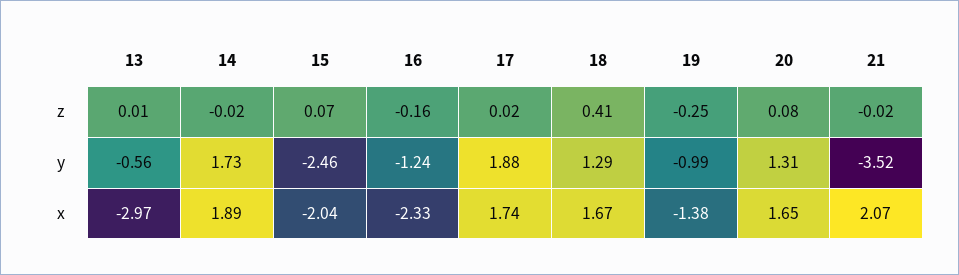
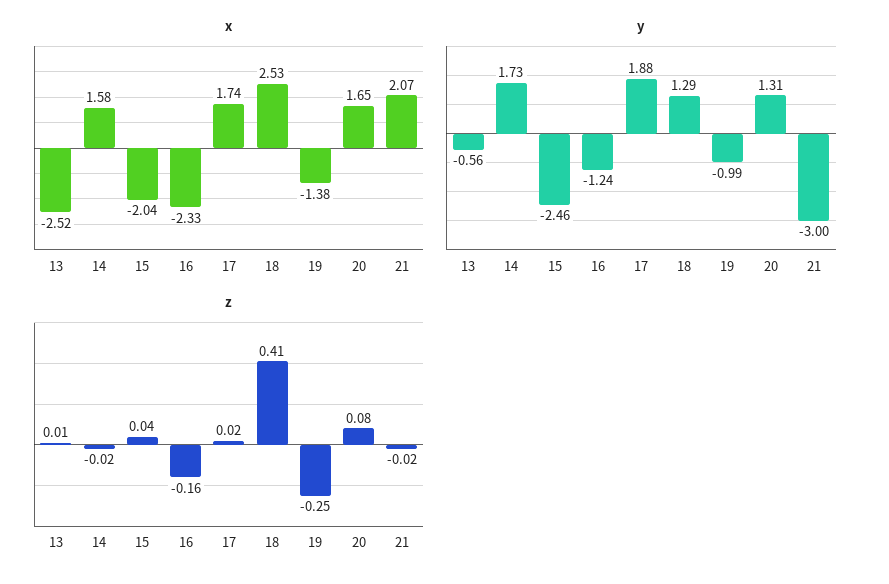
  {
    "z": {
      "13": 0.01,
      "14": -0.02,
-     "15": 0.07,
+     "15": 0.04,
      "16": -0.16,
      "17": 0.02,
      "18": 0.41,
      "19": -0.25,
      "20": 0.08,
      "21": -0.02
    },
    "y": {
      "13": -0.56,
      "14": 1.73,
      "15": -2.46,
      "16": -1.24,
      "17": 1.88,
      "18": 1.29,
      "19": -0.99,
      "20": 1.31,
-     "21": -3.52
+     "21": -3
    },
    "x": {
-     "13": -2.97,
+     "13": -2.52,
-     "14": 1.89,
+     "14": 1.58,
      "15": -2.04,
      "16": -2.33,
      "17": 1.74,
-     "18": 1.67,
+     "18": 2.53,
      "19": -1.38,
      "20": 1.65,
      "21": 2.07
    }
  }

